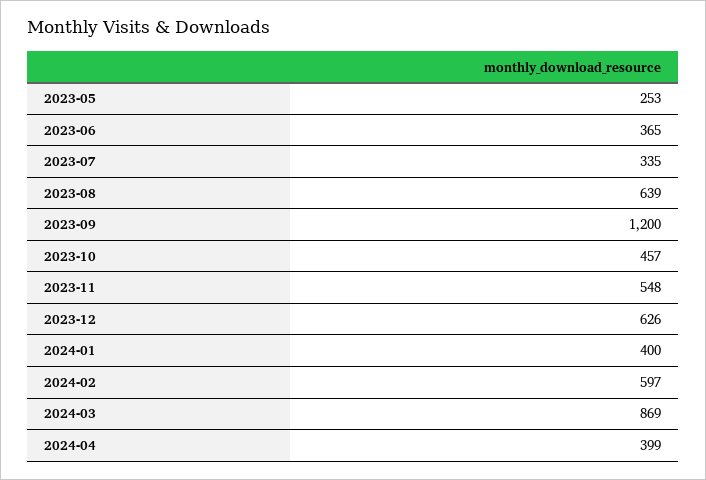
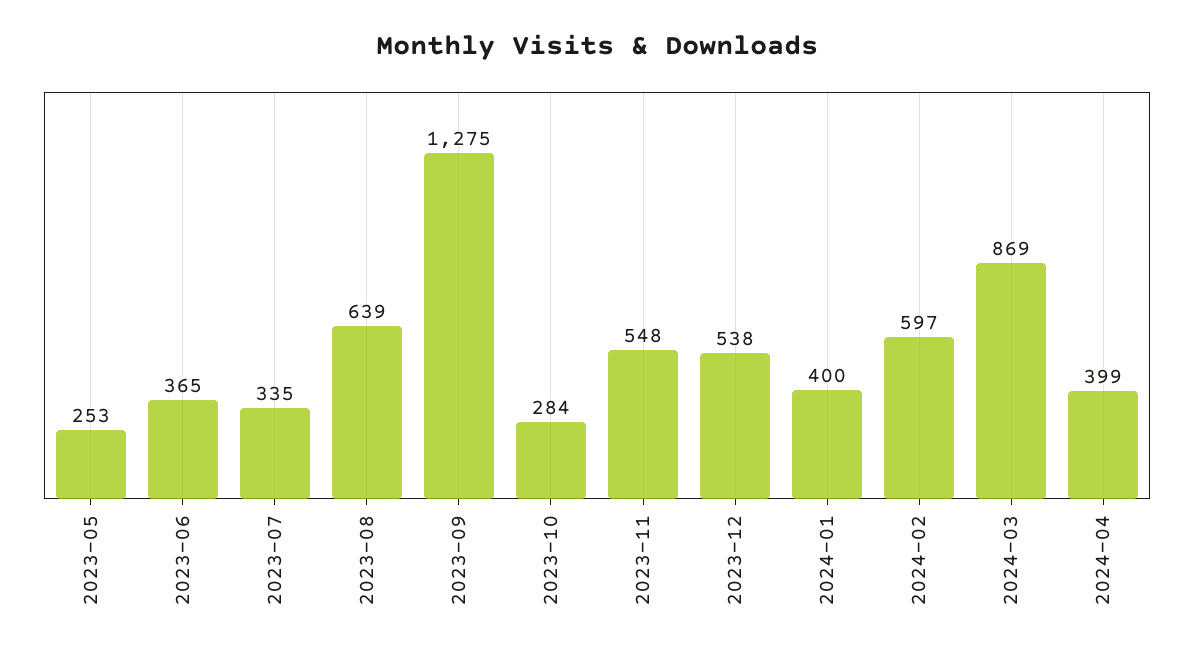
  {
    "2023-05": 253,
    "2023-06": 365,
    "2023-07": 335,
    "2023-08": 639,
-   "2023-09": 1200,
+   "2023-09": 1275,
-   "2023-10": 457,
+   "2023-10": 284,
    "2023-11": 548,
-   "2023-12": 626,
+   "2023-12": 538,
    "2024-01": 400,
    "2024-02": 597,
    "2024-03": 869,
    "2024-04": 399
  }

